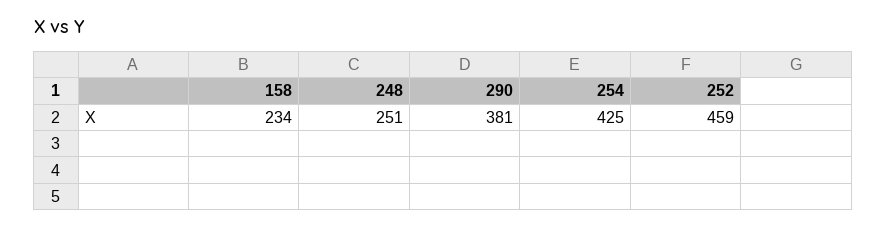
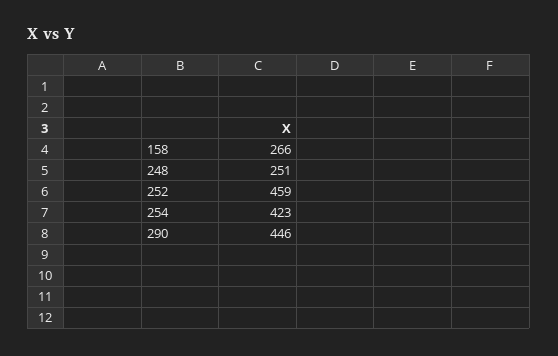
  {
-   "158": 234,
+   "158": 266,
    "248": 251,
-   "290": 381,
+   "290": 446,
-   "254": 425,
+   "254": 423,
    "252": 459
  }

